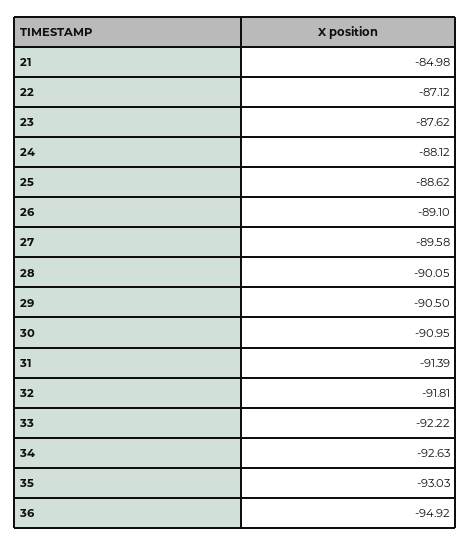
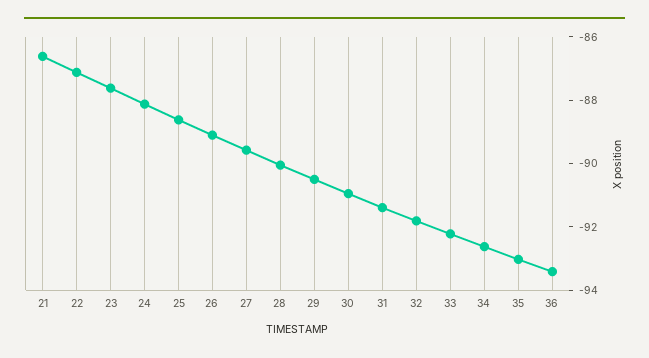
  {
-   "21": -84.98,
+   "21": -86.5,
    "22": -87.12,
    "23": -87.62,
    "24": -88.12,
    "25": -88.62,
    "26": -89.1,
    "27": -89.58,
    "28": -90.05,
    "29": -90.5,
    "30": -90.95,
    "31": -91.39,
    "32": -91.81,
    "33": -92.22,
    "34": -92.63,
    "35": -93.03,
-   "36": -94.92
+   "36": -93.5
  }

